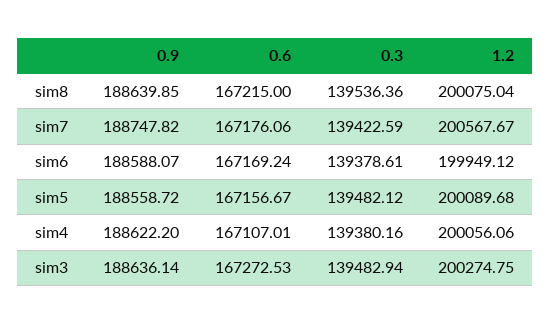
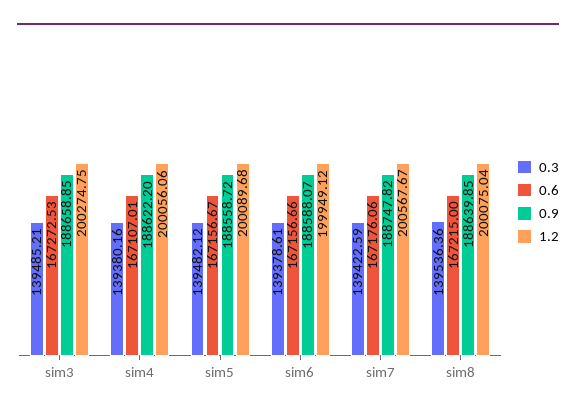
  {
    "0.9": {
      "sim8": 188639.85,
      "sim7": 188747.82,
      "sim6": 188588.07,
      "sim5": 188558.72,
      "sim4": 188622.2,
-     "sim3": 188636.14
+     "sim3": 188658.85
    },
    "0.6": {
      "sim8": 167215,
      "sim7": 167176.06,
-     "sim6": 167169.24,
+     "sim6": 167156.66,
      "sim5": 167156.67,
      "sim4": 167107.01,
      "sim3": 167272.53
    },
    "0.3": {
      "sim8": 139536.36,
      "sim7": 139422.59,
      "sim6": 139378.61,
      "sim5": 139482.12,
      "sim4": 139380.16,
-     "sim3": 139482.94
+     "sim3": 139485.21
    },
    "1.2": {
      "sim8": 200075.04,
      "sim7": 200567.67,
      "sim6": 199949.12,
      "sim5": 200089.68,
      "sim4": 200056.06,
      "sim3": 200274.75
    }
  }

